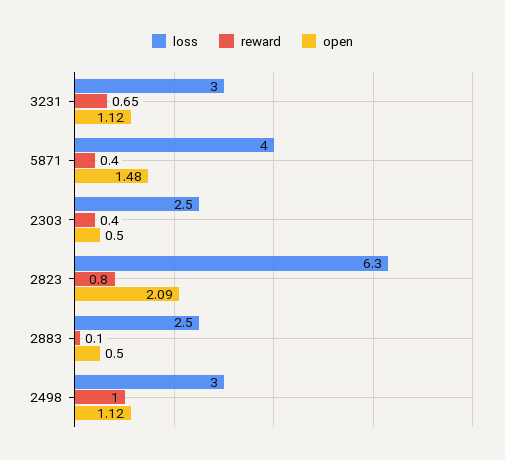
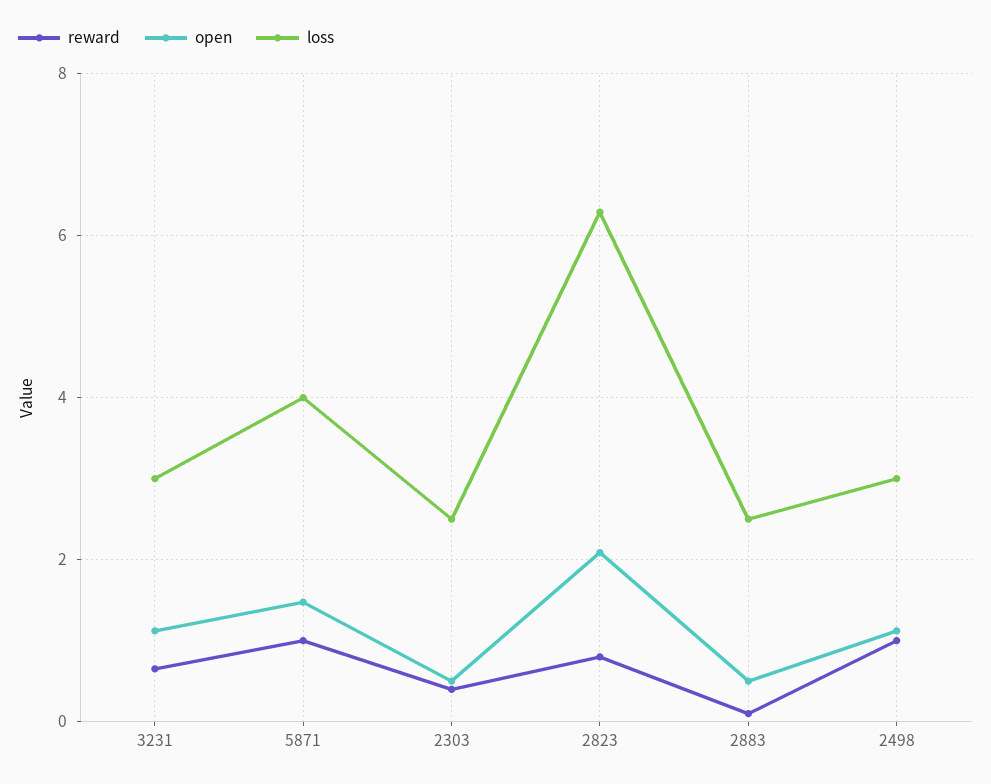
  {
    "loss": {
      "3231": 3,
      "5871": 4,
      "2303": 2.5,
      "2823": 6.3,
      "2883": 2.5,
      "2498": 3
    },
    "reward": {
      "3231": 0.65,
-     "5871": 0.4,
+     "5871": 1,
      "2303": 0.4,
      "2823": 0.8,
      "2883": 0.1,
      "2498": 1
    },
    "open": {
      "3231": 1.12,
      "5871": 1.48,
      "2303": 0.5,
      "2823": 2.09,
      "2883": 0.5,
      "2498": 1.12
    }
  }

